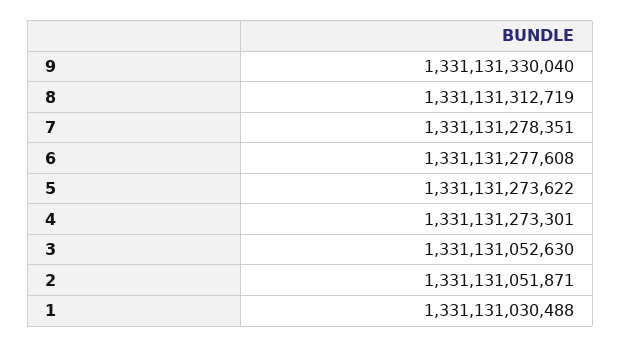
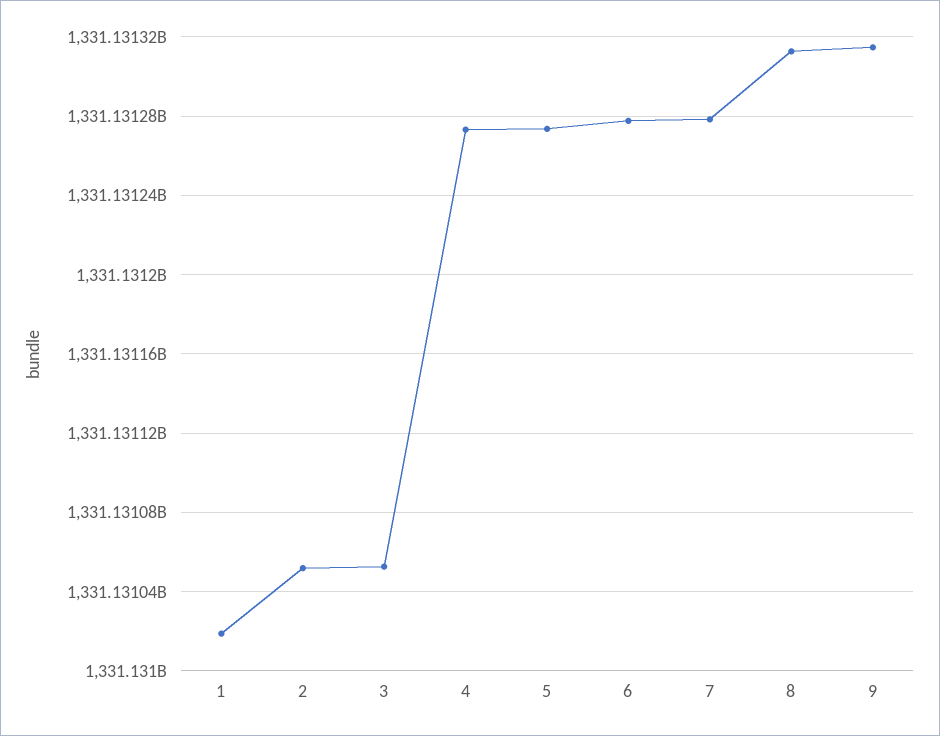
  {
-   "9": 1331131330040,
+   "9": 1331131315000,
    "8": 1331131312719,
    "7": 1331131278351,
    "6": 1331131277608,
    "5": 1331131273622,
    "4": 1331131273301,
    "3": 1331131052630,
    "2": 1331131051871,
-   "1": 1331131030488
+   "1": 1331131020000
  }

